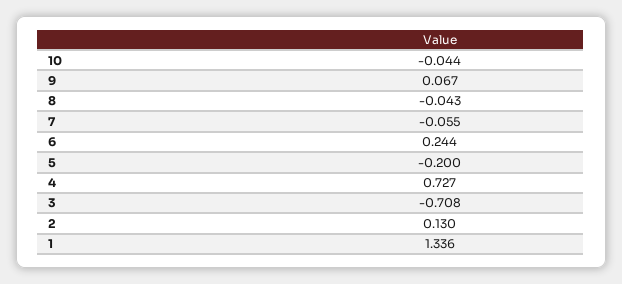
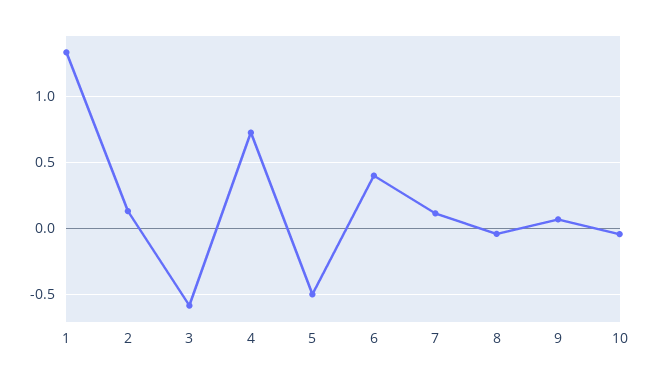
  {
    "10": -0.044,
    "9": 0.067,
    "8": -0.043,
-   "7": -0.055,
+   "7": 0.1,
-   "6": 0.244,
+   "6": 0.4,
-   "5": -0.2,
+   "5": -0.5,
    "4": 0.727,
-   "3": -0.708,
+   "3": -0.6,
    "2": 0.13,
    "1": 1.336
  }

